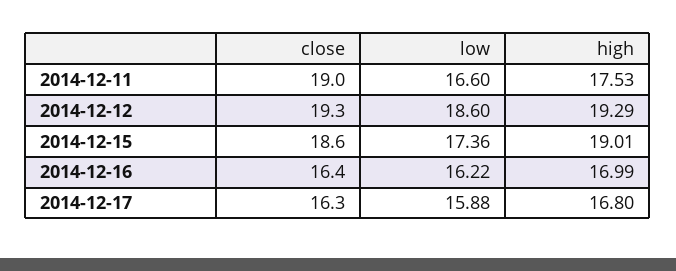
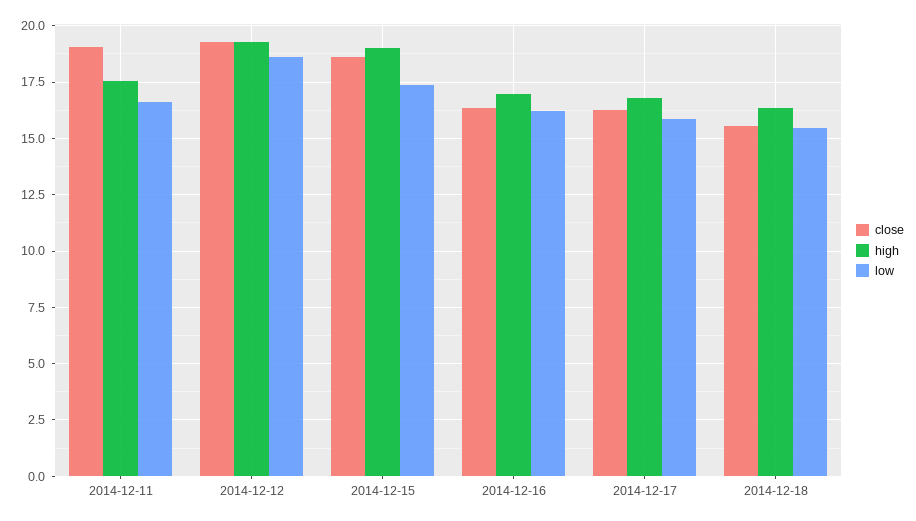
  {
    "close": {
      "2014-12-11": 19,
      "2014-12-12": 19.3,
      "2014-12-15": 18.6,
      "2014-12-16": 16.4,
-     "2014-12-17": 16.3
+     "2014-12-17": 16.3,
+     "2014-12-18": 15.5
    },
    "low": {
      "2014-12-11": 16.6,
      "2014-12-12": 18.6,
      "2014-12-15": 17.36,
      "2014-12-16": 16.22,
-     "2014-12-17": 15.88
+     "2014-12-17": 15.88,
+     "2014-12-18": 15.5
    },
    "high": {
      "2014-12-11": 17.53,
      "2014-12-12": 19.29,
      "2014-12-15": 19.01,
      "2014-12-16": 16.99,
-     "2014-12-17": 16.8
+     "2014-12-17": 16.8,
+     "2014-12-18": 16.5
    }
  }

